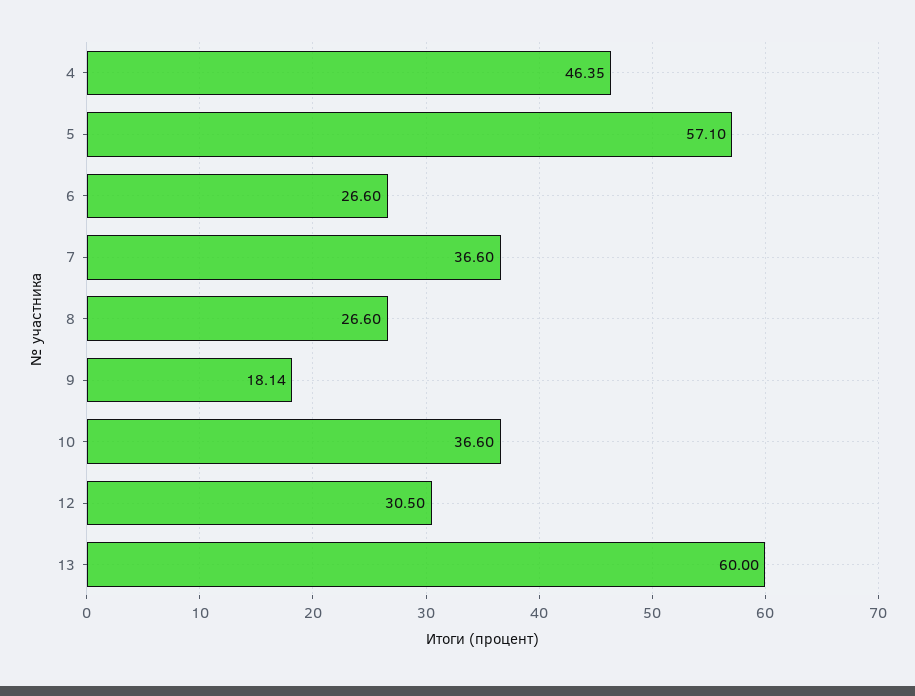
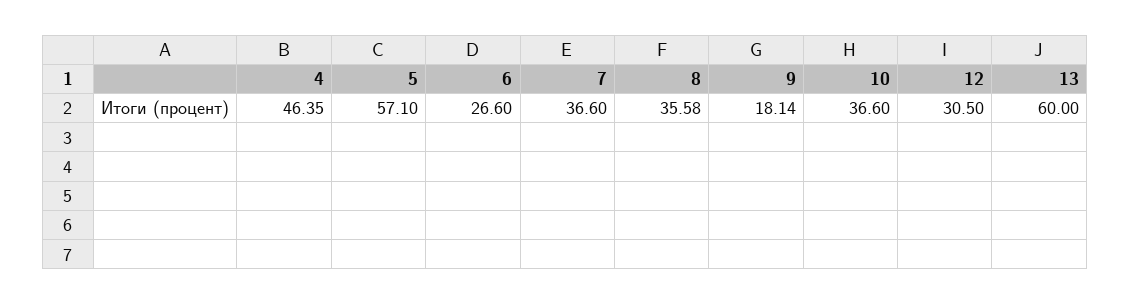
  {
    "4": 46.35,
    "5": 57.1,
    "6": 26.6,
    "7": 36.6,
-   "8": 26.6,
+   "8": 35.58,
    "9": 18.14,
    "10": 36.6,
    "12": 30.5,
    "13": 60
  }

